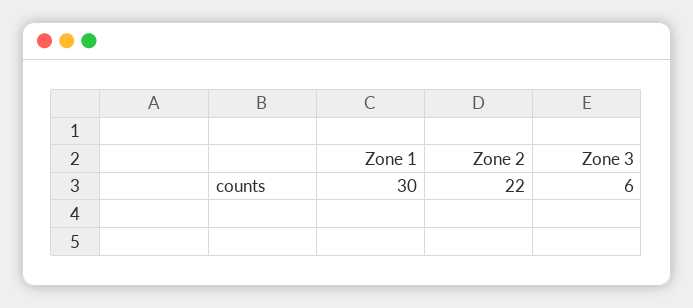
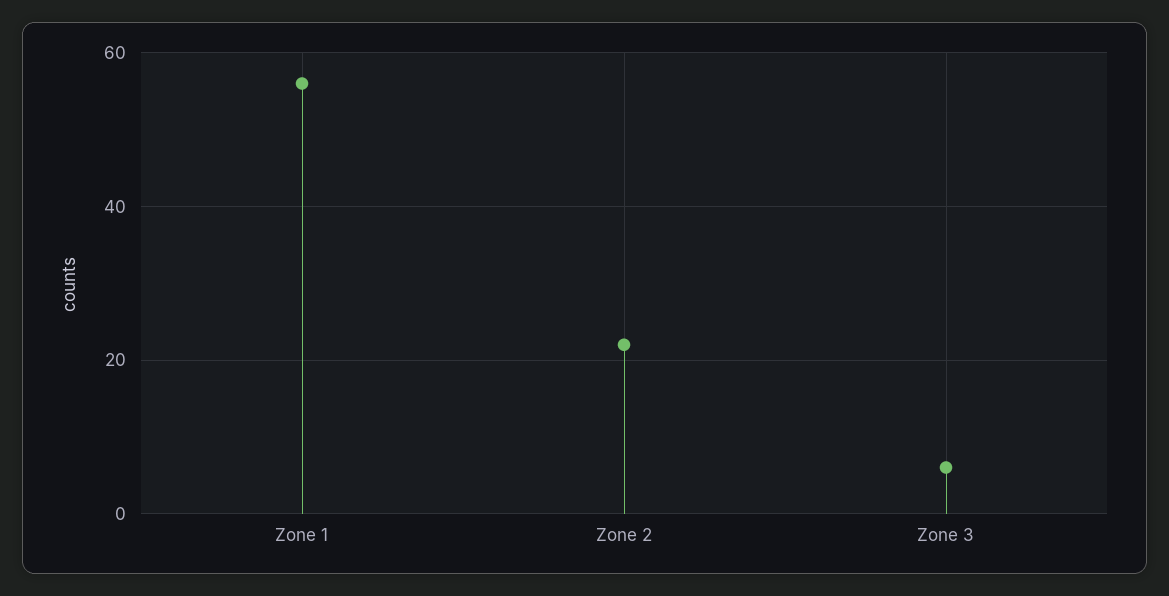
  {
-   "Zone 1": 30,
+   "Zone 1": 55,
    "Zone 2": 22,
    "Zone 3": 6
  }

